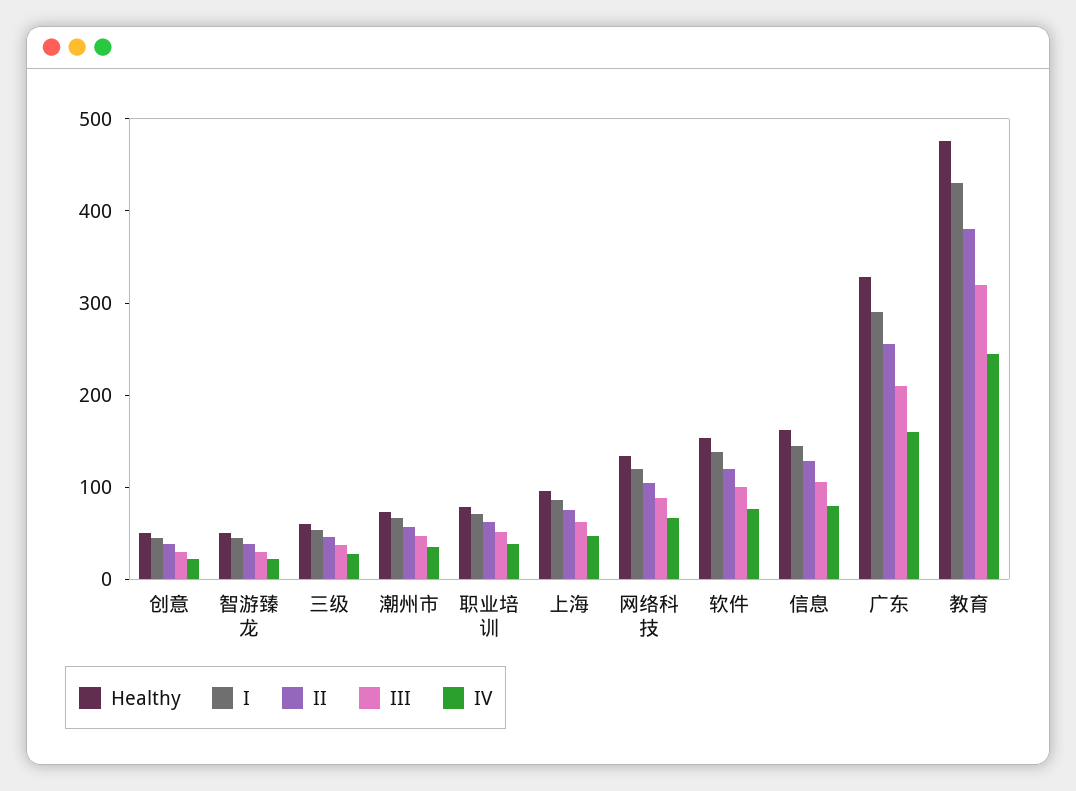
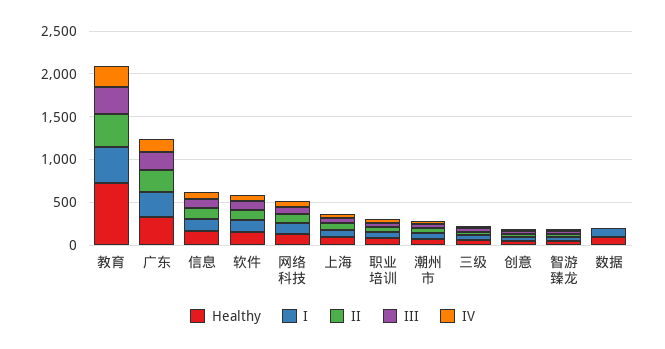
  {
    "Healthy": {
      "创意": 60,
      "智游臻龙": 60,
      "三级": 60,
      "潮州市": 80,
      "职业培训": 80,
      "上海": 100,
      "网络科技": 140,
      "软件": 160,
      "信息": 160,
      "广东": 320,
-     "教育": 480
+     "教育": 700,
+     "数据": 100
    },
    "I": {
      "创意": 40,
      "智游臻龙": 40,
      "三级": 60,
      "潮州市": 60,
      "职业培训": 80,
      "上海": 80,
      "网络科技": 120,
      "软件": 140,
      "信息": 140,
      "广东": 300,
-     "教育": 440
+     "教育": 440,
+     "数据": 100
    },
    "II": {
      "创意": 40,
      "智游臻龙": 40,
      "三级": 40,
      "潮州市": 60,
      "职业培训": 60,
      "上海": 80,
      "网络科技": 100,
      "软件": 120,
      "信息": 120,
      "广东": 260,
-     "教育": 380
+     "教育": 380,
+     "数据": 0
    },
    "III": {
      "创意": 40,
      "智游臻龙": 40,
      "三级": 40,
      "潮州市": 40,
      "职业培训": 60,
      "上海": 60,
      "网络科技": 80,
      "软件": 100,
      "信息": 100,
      "广东": 220,
-     "教育": 320
+     "教育": 320,
+     "数据": 0
    },
    "IV": {
      "创意": 20,
      "智游臻龙": 20,
      "三级": 20,
      "潮州市": 40,
      "职业培训": 40,
      "上海": 40,
      "网络科技": 60,
      "软件": 80,
      "信息": 80,
      "广东": 160,
-     "教育": 240
+     "教育": 240,
+     "数据": 0
    }
  }

